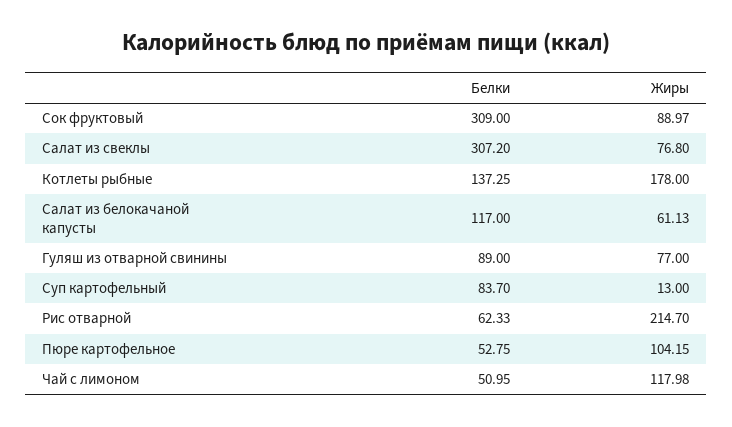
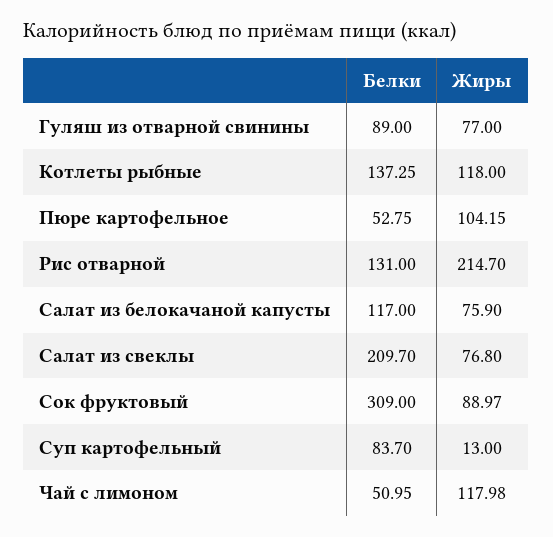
  {
    "Белки": {
      "Сок фруктовый": 309,
-     "Салат из свеклы": 307.2,
+     "Салат из свеклы": 209.7,
      "Котлеты рыбные": 137.25,
      "Салат из белокачаной капусты": 117,
      "Гуляш из отварной свинины": 89,
      "Суп картофельный": 83.7,
-     "Рис отварной": 62.33,
+     "Рис отварной": 131,
      "Пюре картофельное": 52.75,
      "Чай с лимоном": 50.95
    },
    "Жиры": {
      "Сок фруктовый": 88.97,
      "Салат из свеклы": 76.8,
-     "Котлеты рыбные": 178,
+     "Котлеты рыбные": 118,
-     "Салат из белокачаной капусты": 61.13,
+     "Салат из белокачаной капусты": 75.9,
      "Гуляш из отварной свинины": 77,
      "Суп картофельный": 13,
      "Рис отварной": 214.7,
      "Пюре картофельное": 104.15,
      "Чай с лимоном": 117.98
    }
  }

